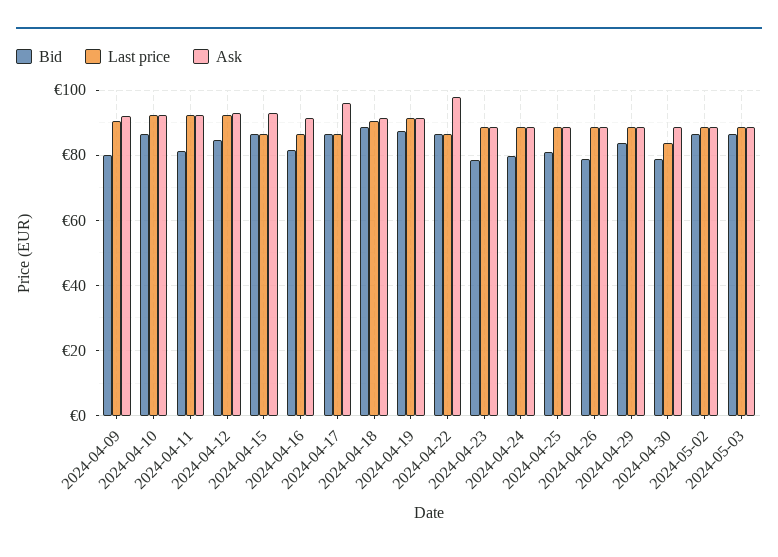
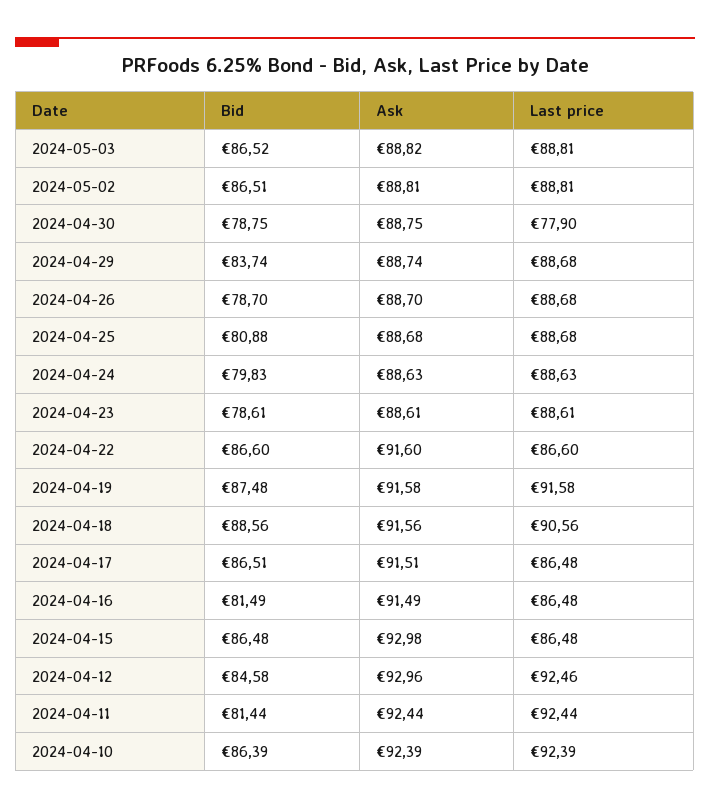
  {
    "Bid": {
-     "2024-04-09": 80,
      "2024-04-10": 86.39,
      "2024-04-11": 81.44,
      "2024-04-12": 84.58,
      "2024-04-15": 86.48,
      "2024-04-16": 81.49,
      "2024-04-17": 86.51,
      "2024-04-18": 88.56,
      "2024-04-19": 87.48,
      "2024-04-22": 86.6,
      "2024-04-23": 78.61,
      "2024-04-24": 79.83,
      "2024-04-25": 80.88,
      "2024-04-26": 78.7,
      "2024-04-29": 83.74,
      "2024-04-30": 78.75,
      "2024-05-02": 86.51,
      "2024-05-03": 86.52
    },
    "Last price": {
-     "2024-04-09": 90,
      "2024-04-10": 92.39,
      "2024-04-11": 92.44,
      "2024-04-12": 92.46,
      "2024-04-15": 86.48,
      "2024-04-16": 86.48,
      "2024-04-17": 86.48,
      "2024-04-18": 90.56,
      "2024-04-19": 91.58,
      "2024-04-22": 86.6,
      "2024-04-23": 88.61,
      "2024-04-24": 88.63,
      "2024-04-25": 88.68,
      "2024-04-26": 88.68,
      "2024-04-29": 88.68,
-     "2024-04-30": 84,
+     "2024-04-30": 77.9,
      "2024-05-02": 88.81,
      "2024-05-03": 88.81
    },
    "Ask": {
-     "2024-04-09": 92,
      "2024-04-10": 92.39,
      "2024-04-11": 92.44,
      "2024-04-12": 92.96,
      "2024-04-15": 92.98,
      "2024-04-16": 91.49,
-     "2024-04-17": 96,
+     "2024-04-17": 91.51,
      "2024-04-18": 91.56,
      "2024-04-19": 91.58,
-     "2024-04-22": 98,
+     "2024-04-22": 91.6,
      "2024-04-23": 88.61,
      "2024-04-24": 88.63,
      "2024-04-25": 88.68,
      "2024-04-26": 88.7,
      "2024-04-29": 88.74,
      "2024-04-30": 88.75,
      "2024-05-02": 88.81,
      "2024-05-03": 88.82
    }
  }

